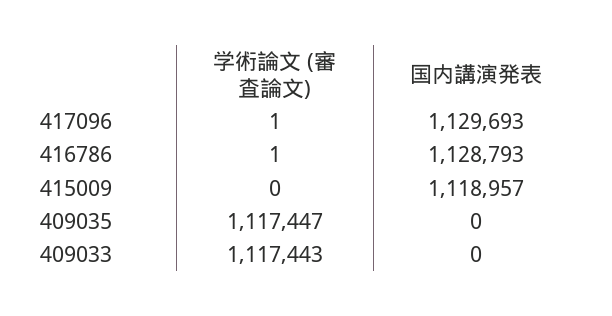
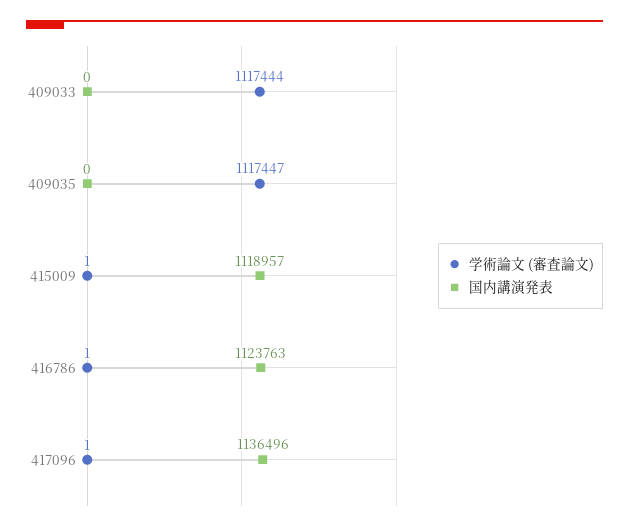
  {
    "学術論文 (審査論文)": {
      "417096": 1,
      "416786": 1,
-     "415009": 0,
+     "415009": 1,
      "409035": 1117447,
-     "409033": 1117443
+     "409033": 1117444
    },
    "国内講演発表": {
-     "417096": 1129693,
+     "417096": 1136496,
-     "416786": 1128793,
+     "416786": 1123763,
      "415009": 1118957,
      "409035": 0,
      "409033": 0
    }
  }

